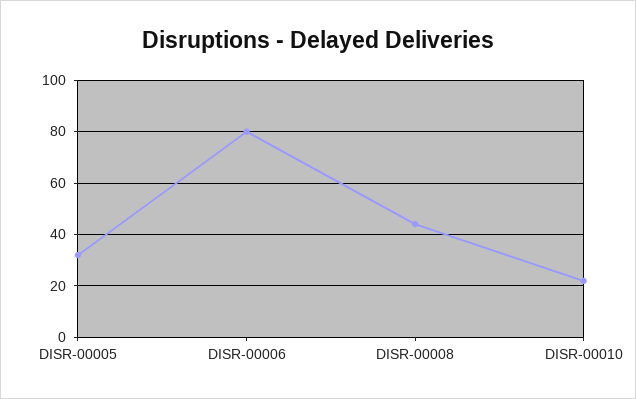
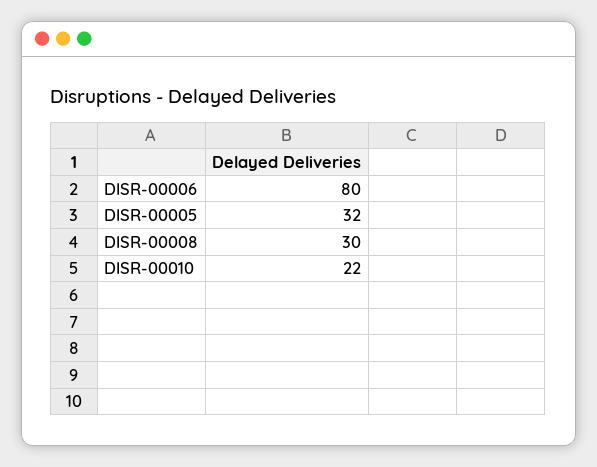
  {
    "DISR-00005": 32,
    "DISR-00006": 80,
-   "DISR-00008": 45,
+   "DISR-00008": 30,
    "DISR-00010": 22
  }

